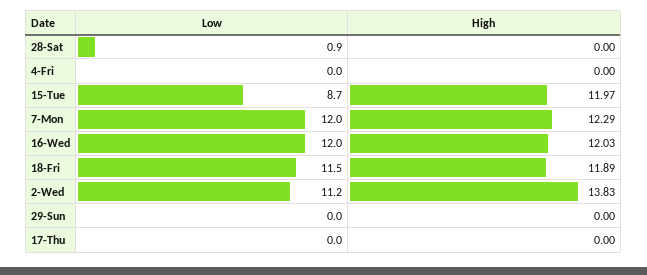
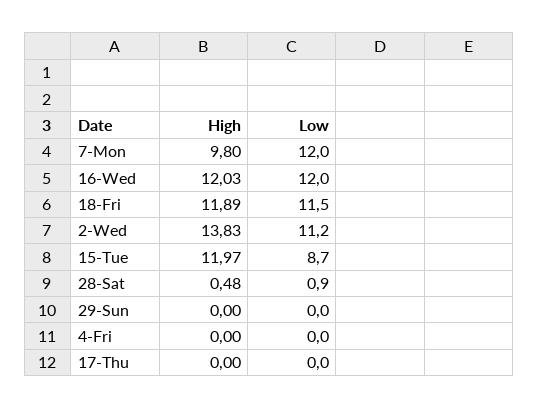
  {
    "Low": {
      "28-Sat": 0.9,
      "4-Fri": 0,
      "15-Tue": 8.7,
      "7-Mon": 12,
      "16-Wed": 12,
      "18-Fri": 11.5,
      "2-Wed": 11.2,
      "29-Sun": 0,
      "17-Thu": 0
    },
    "High": {
-     "28-Sat": 0,
+     "28-Sat": 0.48,
      "4-Fri": 0,
      "15-Tue": 11.97,
-     "7-Mon": 12.29,
+     "7-Mon": 9.8,
      "16-Wed": 12.03,
      "18-Fri": 11.89,
      "2-Wed": 13.83,
      "29-Sun": 0,
      "17-Thu": 0
    }
  }

